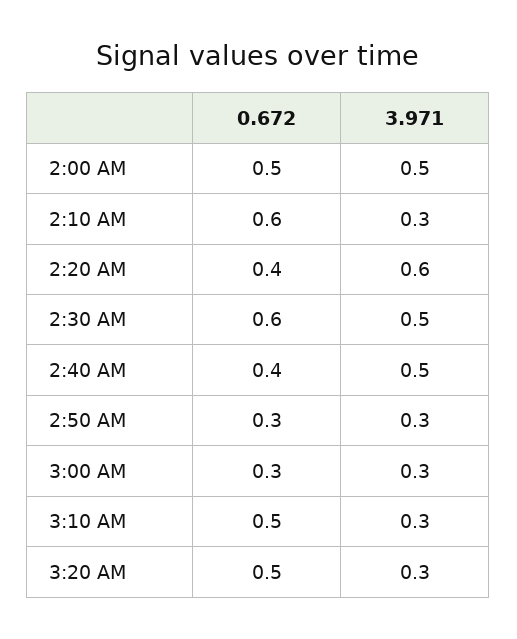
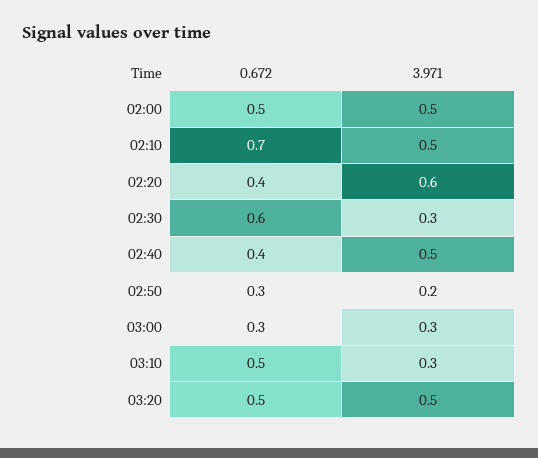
  {
    "0.672": {
      "2:00 AM": 0.5,
-     "2:10 AM": 0.6,
+     "2:10 AM": 0.7,
      "2:20 AM": 0.4,
      "2:30 AM": 0.6,
      "2:40 AM": 0.4,
      "2:50 AM": 0.3,
      "3:00 AM": 0.3,
      "3:10 AM": 0.5,
      "3:20 AM": 0.5
    },
    "3.971": {
      "2:00 AM": 0.5,
-     "2:10 AM": 0.3,
+     "2:10 AM": 0.5,
      "2:20 AM": 0.6,
-     "2:30 AM": 0.5,
+     "2:30 AM": 0.3,
      "2:40 AM": 0.5,
-     "2:50 AM": 0.3,
+     "2:50 AM": 0.2,
      "3:00 AM": 0.3,
      "3:10 AM": 0.3,
-     "3:20 AM": 0.3
+     "3:20 AM": 0.5
    }
  }

